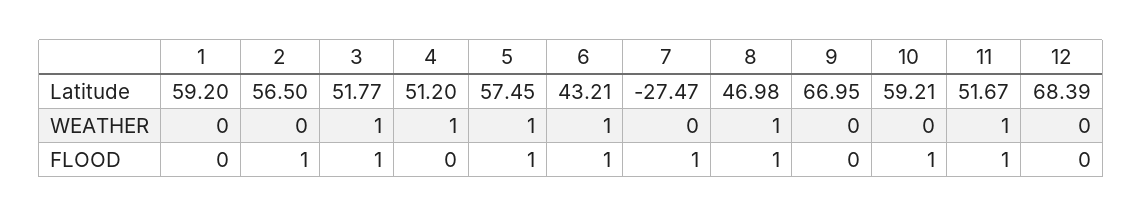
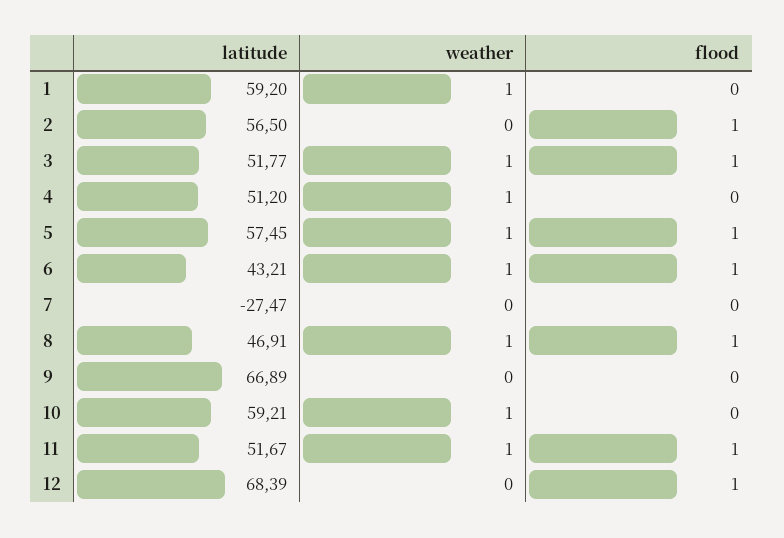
  {
    "1": {
      "Latitude": 59.2,
-     "WEATHER": 0,
+     "WEATHER": 1,
      "FLOOD": 0
    },
    "2": {
      "Latitude": 56.5,
      "WEATHER": 0,
      "FLOOD": 1
    },
    "3": {
      "Latitude": 51.77,
      "WEATHER": 1,
      "FLOOD": 1
    },
    "4": {
      "Latitude": 51.2,
      "WEATHER": 1,
      "FLOOD": 0
    },
    "5": {
      "Latitude": 57.45,
      "WEATHER": 1,
      "FLOOD": 1
    },
    "6": {
      "Latitude": 43.21,
      "WEATHER": 1,
      "FLOOD": 1
    },
    "7": {
      "Latitude": -27.47,
      "WEATHER": 0,
-     "FLOOD": 1
+     "FLOOD": 0
    },
    "8": {
-     "Latitude": 46.98,
+     "Latitude": 46.91,
      "WEATHER": 1,
      "FLOOD": 1
    },
    "9": {
-     "Latitude": 66.95,
+     "Latitude": 66.89,
      "WEATHER": 0,
      "FLOOD": 0
    },
    "10": {
      "Latitude": 59.21,
-     "WEATHER": 0,
+     "WEATHER": 1,
-     "FLOOD": 1
+     "FLOOD": 0
    },
    "11": {
      "Latitude": 51.67,
      "WEATHER": 1,
      "FLOOD": 1
    },
    "12": {
      "Latitude": 68.39,
      "WEATHER": 0,
-     "FLOOD": 0
+     "FLOOD": 1
    }
  }

